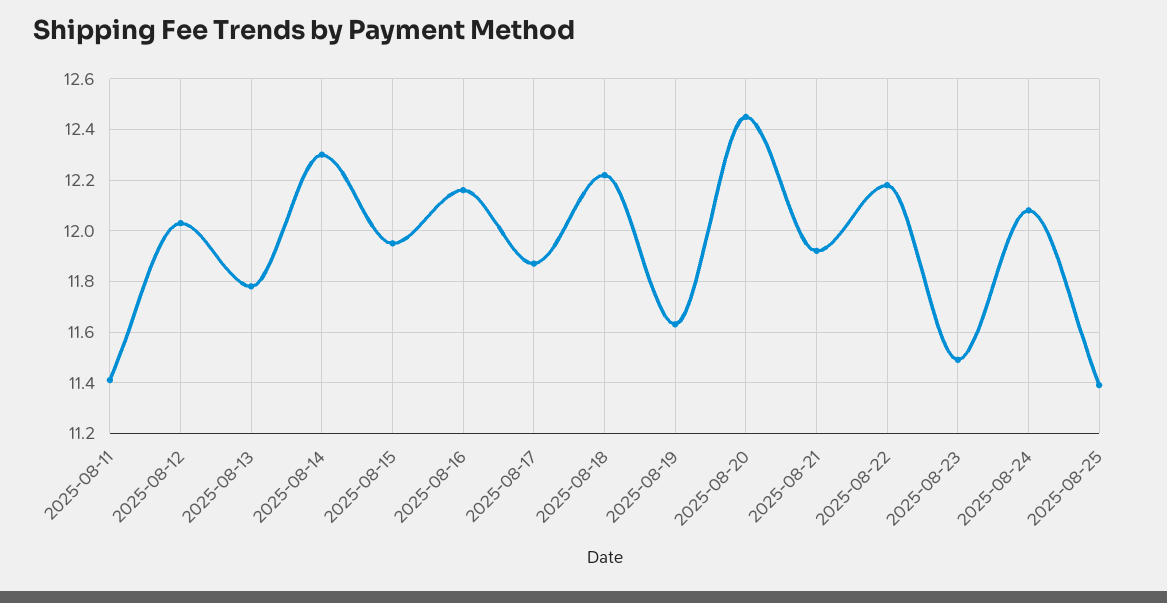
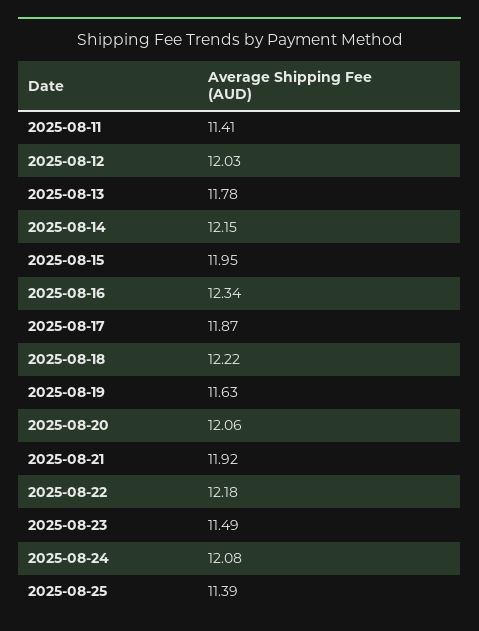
  {
    "2025-08-11": 11.41,
    "2025-08-12": 12.03,
    "2025-08-13": 11.78,
-   "2025-08-14": 12.3,
+   "2025-08-14": 12.15,
    "2025-08-15": 11.95,
-   "2025-08-16": 12.15,
+   "2025-08-16": 12.34,
    "2025-08-17": 11.87,
    "2025-08-18": 12.22,
    "2025-08-19": 11.63,
-   "2025-08-20": 12.45,
+   "2025-08-20": 12.06,
    "2025-08-21": 11.92,
    "2025-08-22": 12.18,
    "2025-08-23": 11.49,
    "2025-08-24": 12.08,
    "2025-08-25": 11.39
  }

